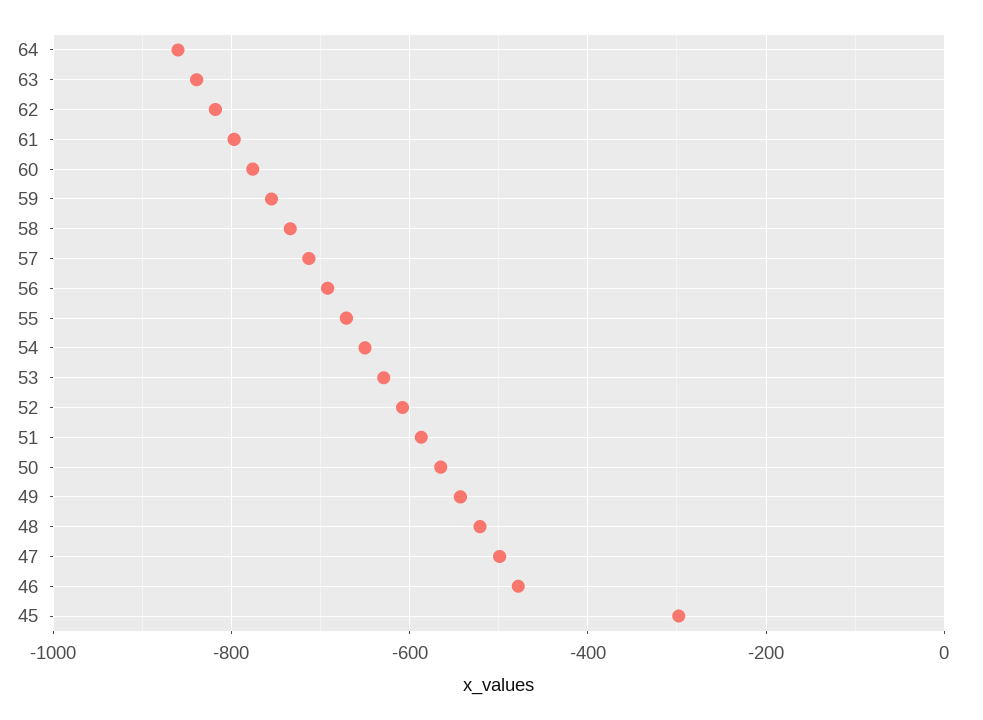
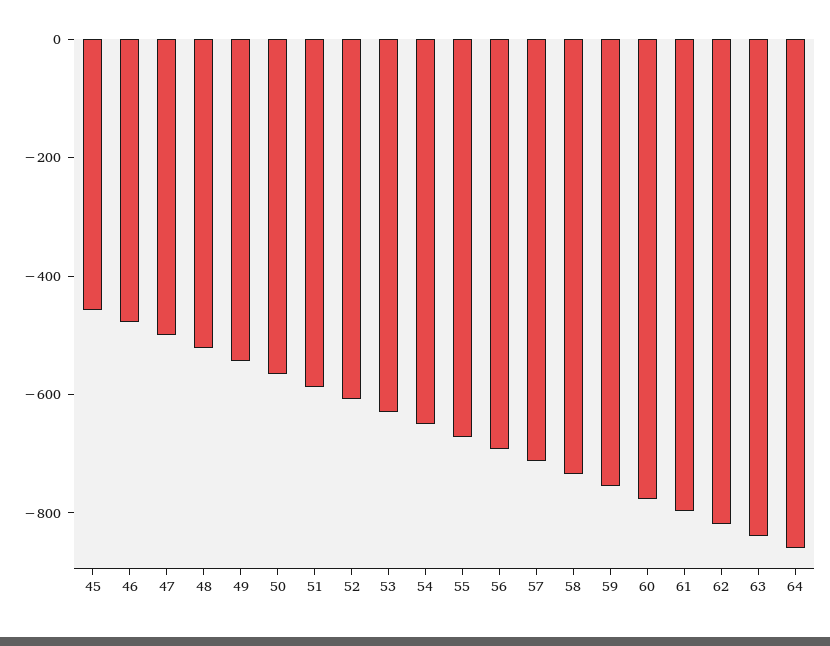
  {
    "64": -860,
    "63": -840,
    "62": -820,
    "61": -800,
    "60": -780,
    "59": -760,
    "58": -740,
    "57": -720,
    "56": -700,
    "55": -680,
    "54": -660,
    "53": -620,
    "52": -600,
    "51": -580,
    "50": -560,
    "49": -540,
    "48": -520,
    "47": -500,
    "46": -480,
-   "45": -300
+   "45": -450
  }

